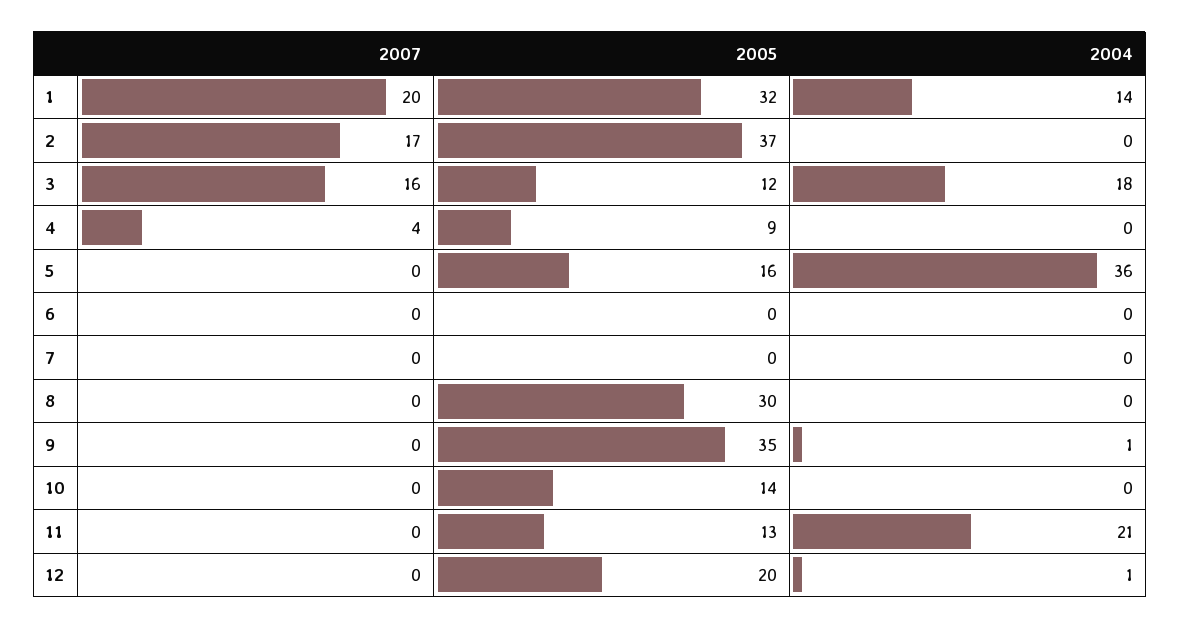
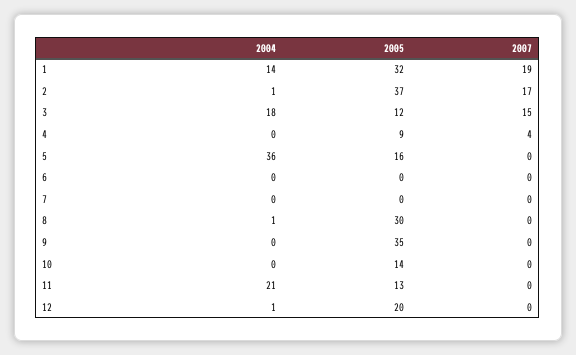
  {
    "2007": {
-     "1": 20,
+     "1": 19,
      "2": 17,
-     "3": 16,
+     "3": 15,
      "4": 4,
      "5": 0,
      "6": 0,
      "7": 0,
      "8": 0,
      "9": 0,
      "10": 0,
      "11": 0,
      "12": 0
    },
    "2005": {
      "1": 32,
      "2": 37,
      "3": 12,
      "4": 9,
      "5": 16,
      "6": 0,
      "7": 0,
      "8": 30,
      "9": 35,
      "10": 14,
      "11": 13,
      "12": 20
    },
    "2004": {
      "1": 14,
-     "2": 0,
+     "2": 1,
      "3": 18,
      "4": 0,
      "5": 36,
      "6": 0,
      "7": 0,
-     "8": 0,
+     "8": 1,
-     "9": 1,
+     "9": 0,
      "10": 0,
      "11": 21,
      "12": 1
    }
  }

